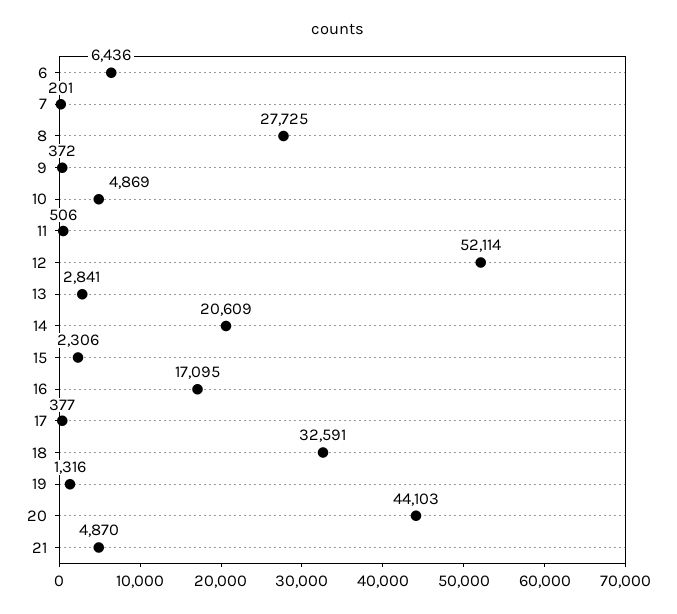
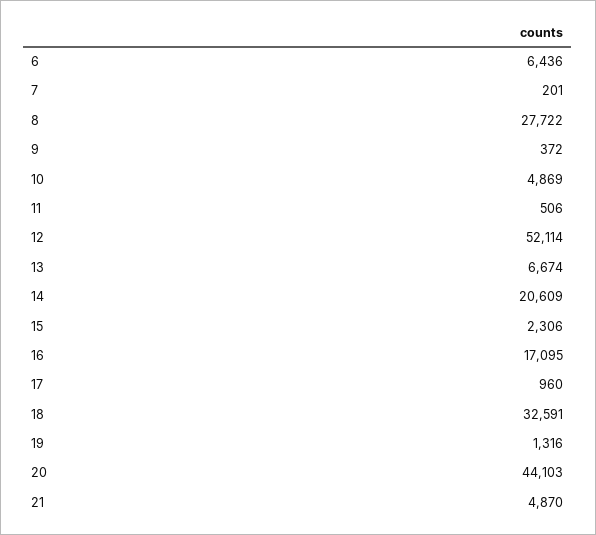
  {
    "6": 6436,
    "7": 201,
-   "8": 27725,
+   "8": 27722,
    "9": 372,
    "10": 4869,
    "11": 506,
    "12": 52114,
-   "13": 2841,
+   "13": 6674,
    "14": 20609,
    "15": 2306,
    "16": 17095,
-   "17": 377,
+   "17": 960,
    "18": 32591,
    "19": 1316,
    "20": 44103,
    "21": 4870
  }

